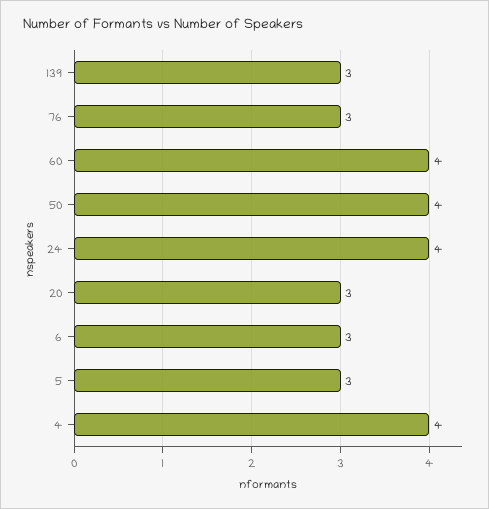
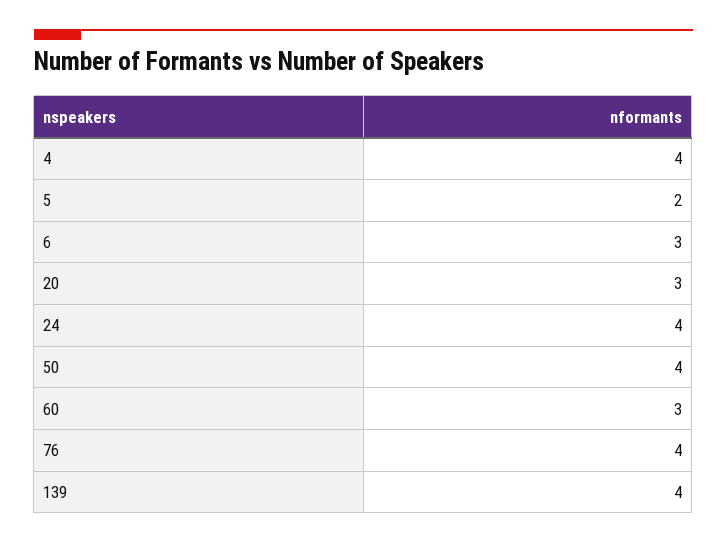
  {
-   "139": 3,
+   "139": 4,
-   "76": 3,
+   "76": 4,
-   "60": 4,
+   "60": 3,
    "50": 4,
    "24": 4,
    "20": 3,
    "6": 3,
-   "5": 3,
+   "5": 2,
    "4": 4
  }

